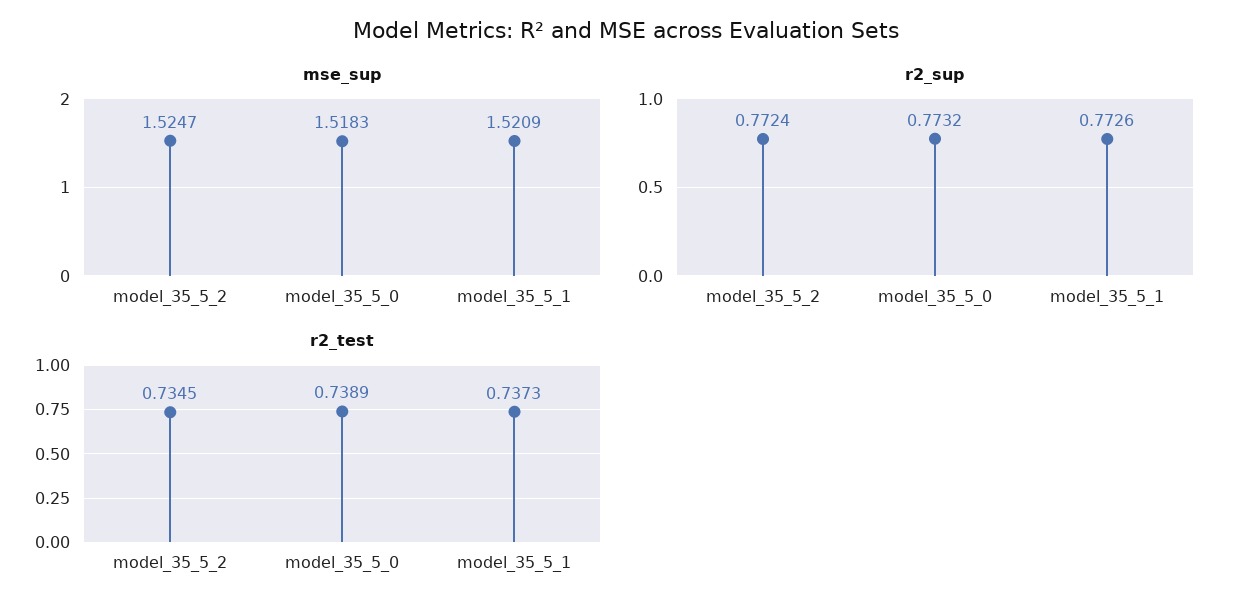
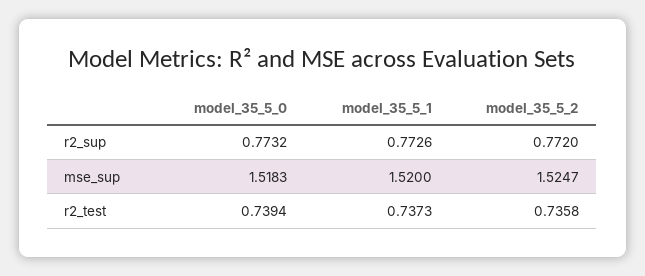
  {
    "mse_sup": {
      "model_35_5_2": 1.5247,
      "model_35_5_0": 1.5183,
-     "model_35_5_1": 1.5209
+     "model_35_5_1": 1.52
    },
    "r2_sup": {
-     "model_35_5_2": 0.7724,
+     "model_35_5_2": 0.772,
      "model_35_5_0": 0.7732,
      "model_35_5_1": 0.7726
    },
    "r2_test": {
-     "model_35_5_2": 0.7345,
+     "model_35_5_2": 0.7358,
-     "model_35_5_0": 0.7389,
+     "model_35_5_0": 0.7394,
      "model_35_5_1": 0.7373
    }
  }

